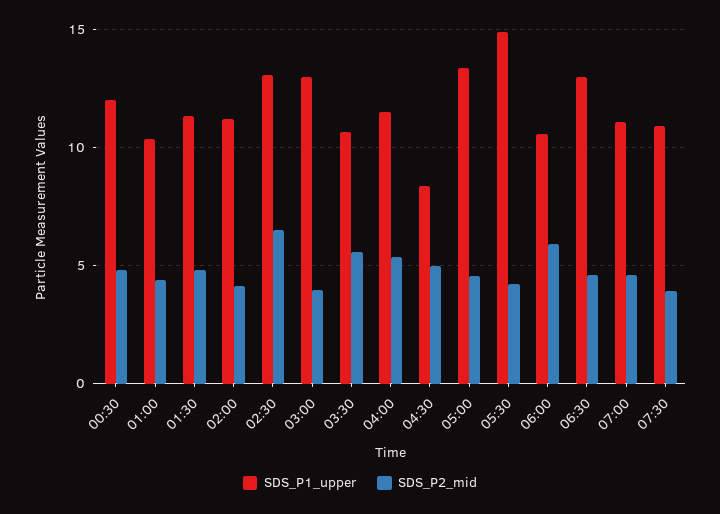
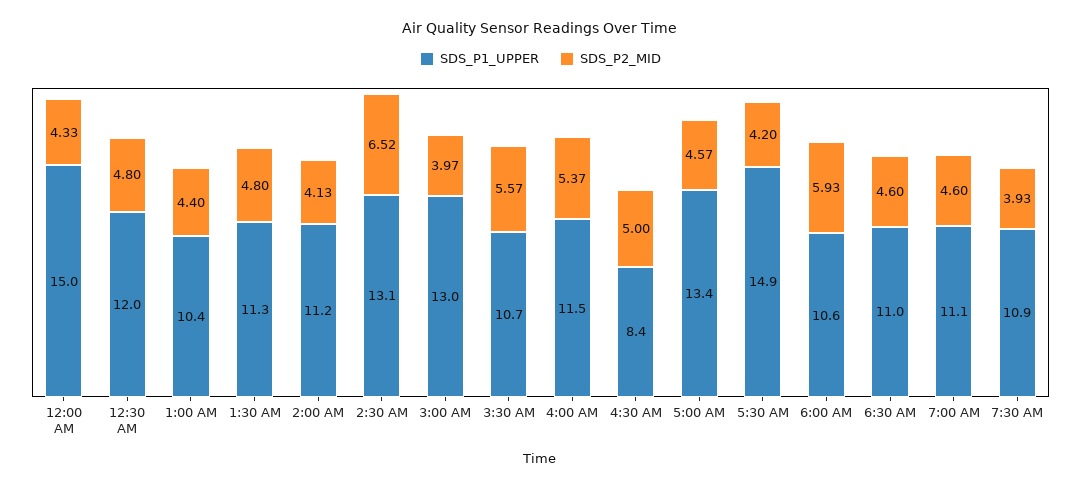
  {
    "SDS_P1_upper": {
      "00:30": 12,
      "01:00": 10.4,
      "01:30": 11.3,
      "02:00": 11.2,
      "02:30": 13.1,
      "03:00": 13,
      "03:30": 10.7,
      "04:00": 11.5,
      "04:30": 8.4,
      "05:00": 13.4,
      "05:30": 14.9,
      "06:00": 10.6,
-     "06:30": 13,
+     "06:30": 11,
      "07:00": 11.1,
-     "07:30": 10.9
+     "07:30": 10.9,
+     "12:00 AM": 15
    },
    "SDS_P2_mid": {
      "00:30": 4.8,
      "01:00": 4.4,
      "01:30": 4.8,
      "02:00": 4.13,
      "02:30": 6.52,
      "03:00": 3.97,
      "03:30": 5.57,
      "04:00": 5.37,
      "04:30": 5,
      "05:00": 4.57,
      "05:30": 4.2,
      "06:00": 5.93,
      "06:30": 4.6,
      "07:00": 4.6,
-     "07:30": 3.93
+     "07:30": 3.93,
+     "12:00 AM": 4.33
    }
  }

